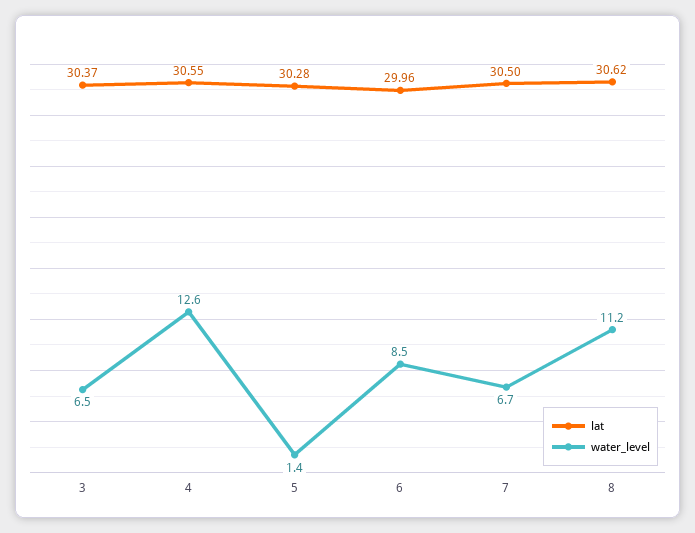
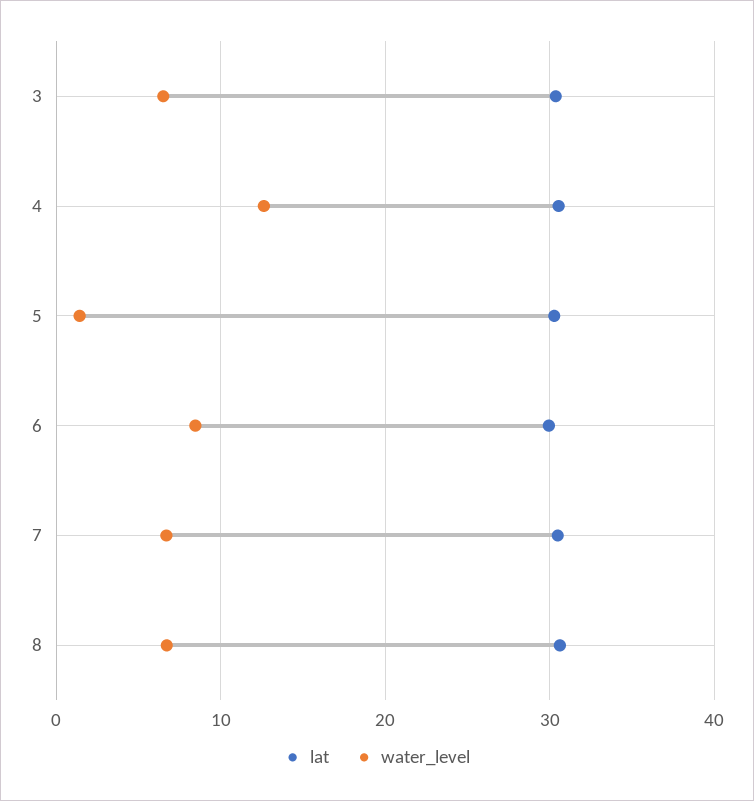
  {
    "lat": {
      "3": 30.37,
      "4": 30.55,
      "5": 30.28,
      "6": 29.96,
      "7": 30.5,
      "8": 30.62
    },
    "water_level": {
      "3": 6.5,
      "4": 12.6,
      "5": 1.4,
      "6": 8.5,
      "7": 6.7,
-     "8": 11.2
+     "8": 7
    }
  }

